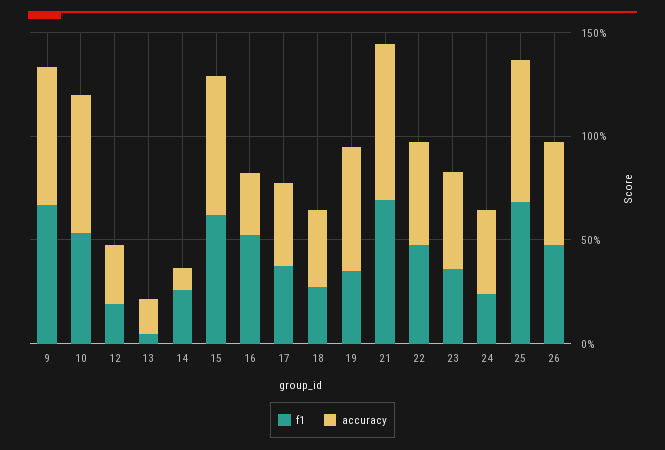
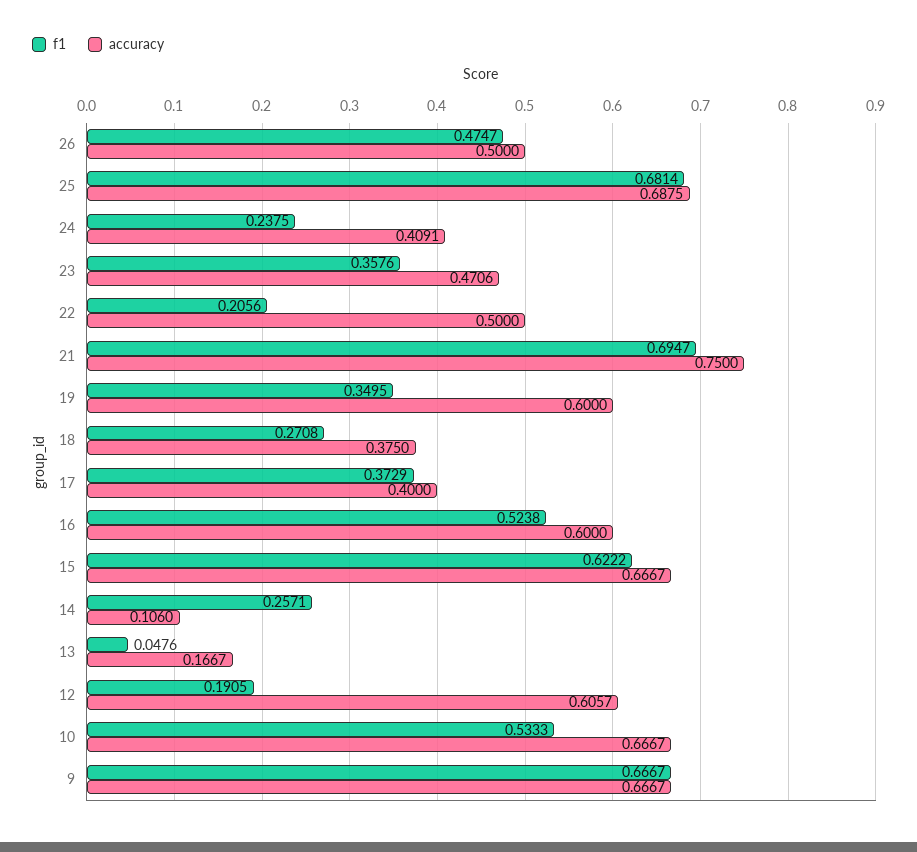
  {
    "f1": {
      "9": 0.6667,
      "10": 0.5333,
      "12": 0.1905,
      "13": 0.0476,
      "14": 0.2571,
      "15": 0.6222,
      "16": 0.5238,
      "17": 0.3729,
      "18": 0.2708,
      "19": 0.3495,
      "21": 0.6947,
-     "22": 0.5,
+     "22": 0.2056,
      "23": 0.3576,
      "24": 0.2375,
      "25": 0.6814,
      "26": 0.4747
    },
    "accuracy": {
      "9": 0.6667,
      "10": 0.6667,
-     "12": 0.3,
+     "12": 0.6057,
      "13": 0.1667,
      "14": 0.106,
      "15": 0.6667,
-     "16": 0.3,
+     "16": 0.6,
      "17": 0.4,
      "18": 0.375,
      "19": 0.6,
      "21": 0.75,
      "22": 0.5,
      "23": 0.4706,
      "24": 0.4091,
      "25": 0.6875,
      "26": 0.5
    }
  }

